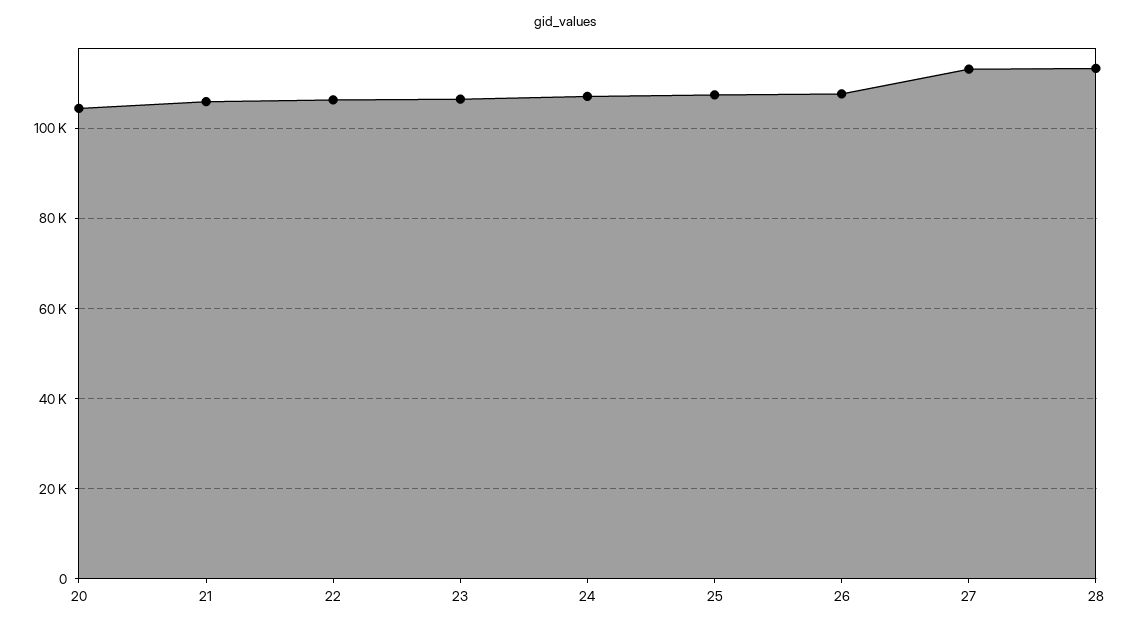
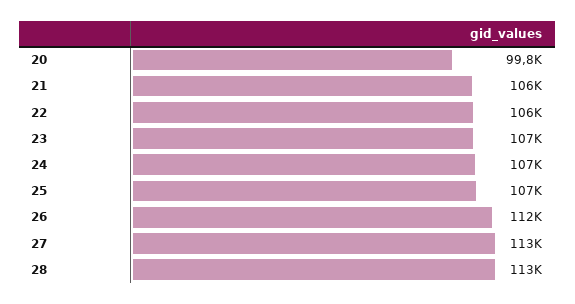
  {
-   "20": 104000,
+   "20": 99800,
    "21": 106000,
    "22": 106000,
    "23": 107000,
    "24": 107000,
    "25": 107000,
-   "26": 108000,
+   "26": 112000,
    "27": 113000,
    "28": 113000
  }

